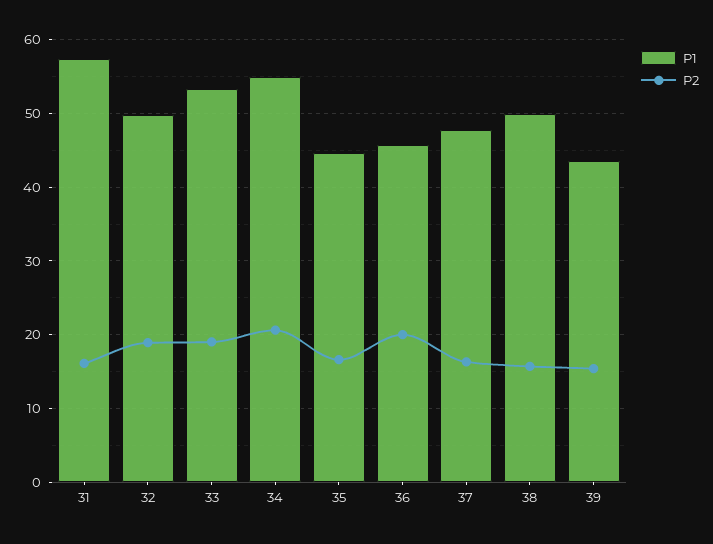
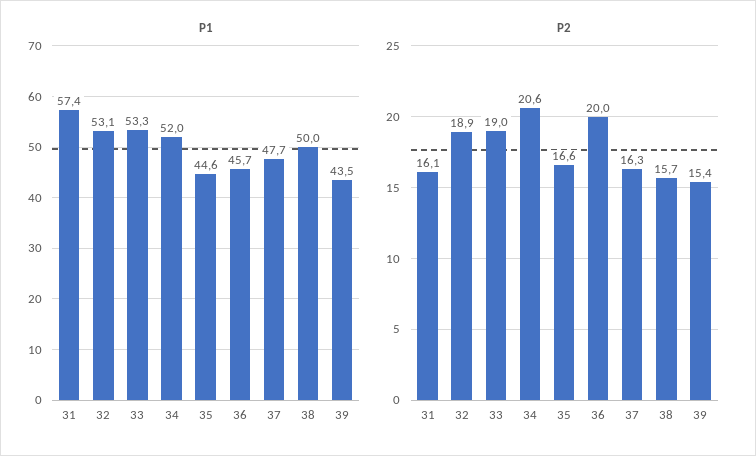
  {
    "P1": {
      "31": 57.4,
-     "32": 50,
+     "32": 53.1,
      "33": 53.3,
-     "34": 55,
+     "34": 52,
      "35": 44.6,
      "36": 45.7,
      "37": 47.7,
      "38": 50,
      "39": 43.5
    },
    "P2": {
      "31": 16.1,
      "32": 18.9,
      "33": 19,
      "34": 20.6,
      "35": 16.6,
      "36": 20,
      "37": 16.3,
      "38": 15.7,
      "39": 15.4
    }
  }

